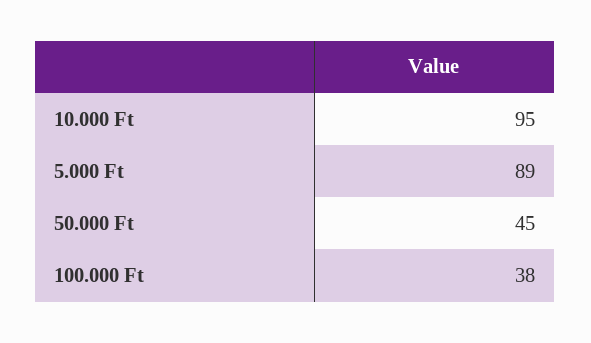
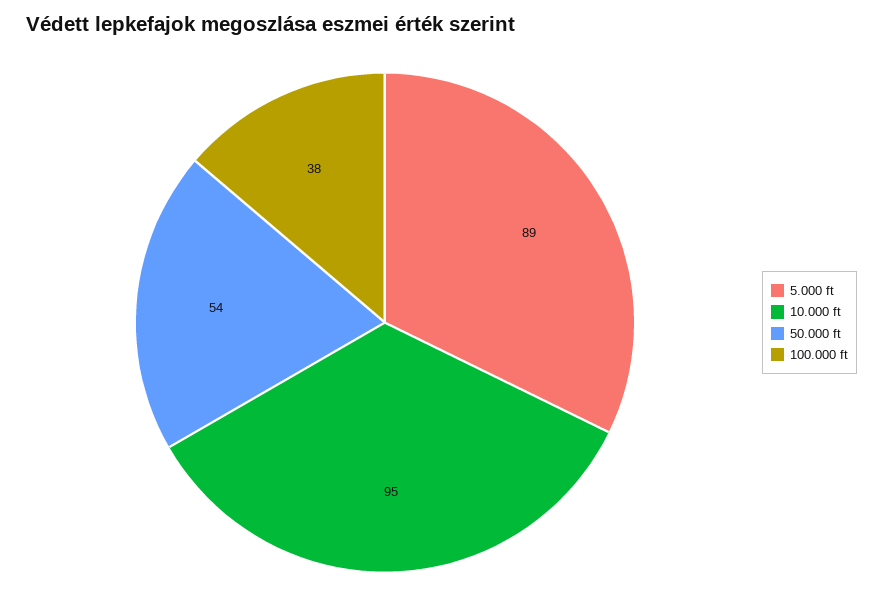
  {
    "10.000 Ft": 95,
    "5.000 Ft": 89,
-   "50.000 Ft": 45,
+   "50.000 Ft": 54,
    "100.000 Ft": 38
  }

